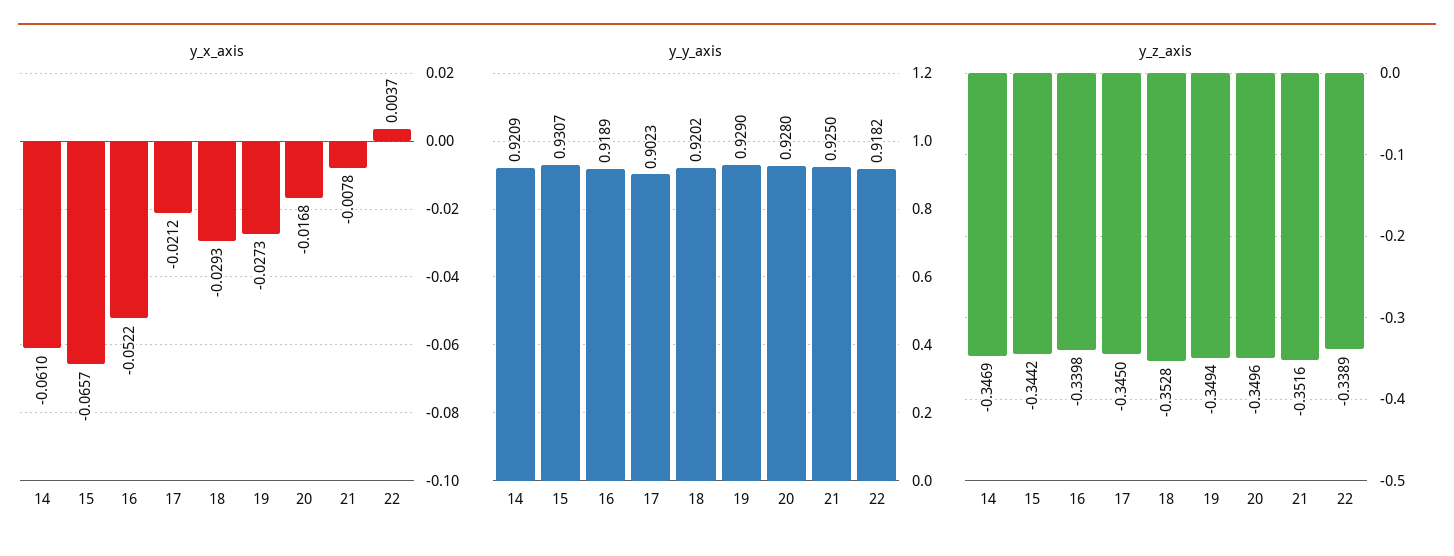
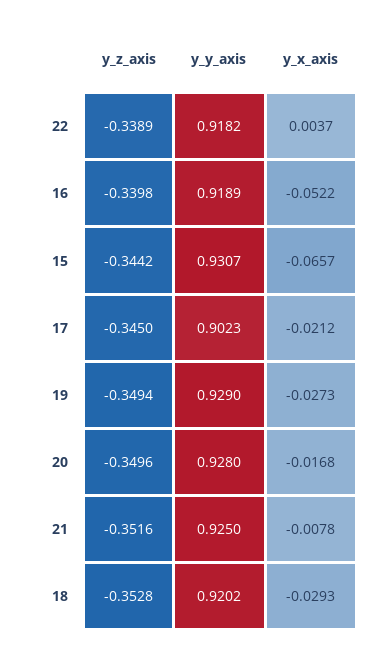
  {
    "y_x_axis": {
-     "14": -0.061,
      "15": -0.0657,
      "16": -0.0522,
      "17": -0.0212,
      "18": -0.0293,
      "19": -0.0273,
      "20": -0.0168,
      "21": -0.0078,
      "22": 0.0037
    },
    "y_y_axis": {
-     "14": 0.9209,
      "15": 0.9307,
      "16": 0.9189,
      "17": 0.9023,
      "18": 0.9202,
      "19": 0.929,
      "20": 0.928,
      "21": 0.925,
      "22": 0.9182
    },
    "y_z_axis": {
-     "14": -0.3469,
      "15": -0.3442,
      "16": -0.3398,
      "17": -0.345,
      "18": -0.3528,
      "19": -0.3494,
      "20": -0.3496,
      "21": -0.3516,
      "22": -0.3389
    }
  }

